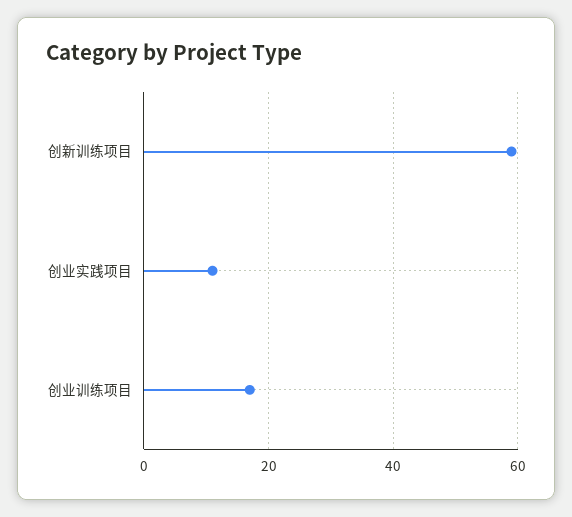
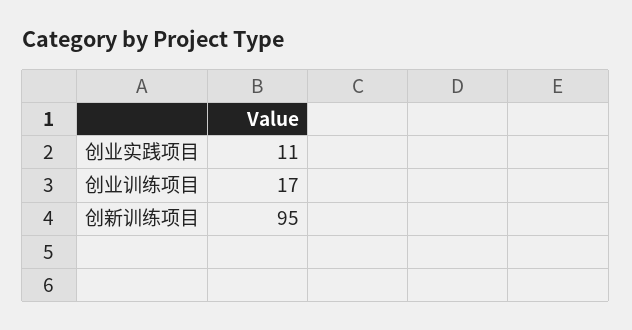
  {
-   "创新训练项目": 60,
+   "创新训练项目": 95,
    "创业实践项目": 11,
    "创业训练项目": 17
  }

